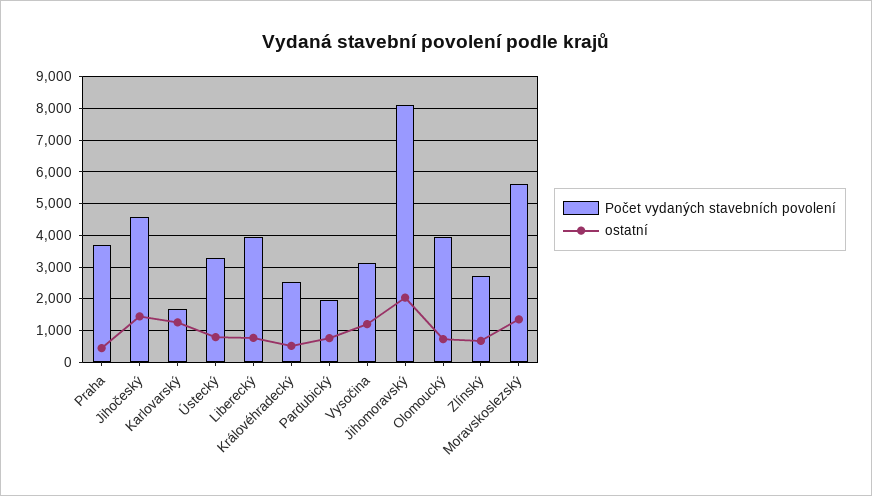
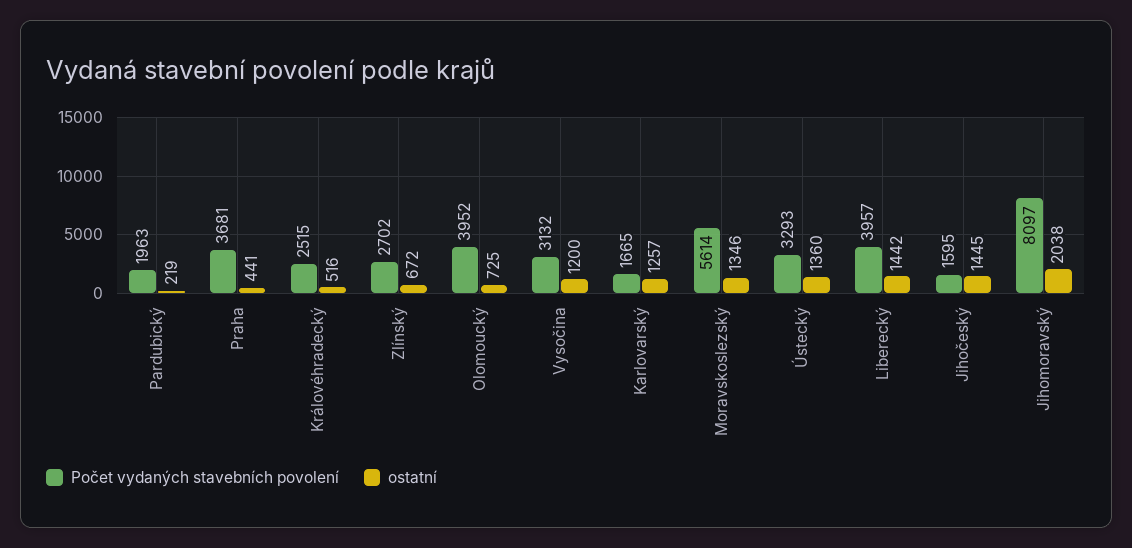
  {
    "Počet vydaných stavebních povolení": {
      "Praha": 3681,
-     "Jihočeský": 4600,
+     "Jihočeský": 1595,
      "Karlovarský": 1665,
      "Ústecký": 3293,
      "Liberecký": 3957,
      "Královéhradecký": 2515,
      "Pardubický": 1963,
      "Vysočina": 3132,
      "Jihomoravský": 8097,
      "Olomoucký": 3952,
      "Zlínský": 2702,
      "Moravskoslezský": 5614
    },
    "ostatní": {
      "Praha": 441,
      "Jihočeský": 1445,
      "Karlovarský": 1257,
-     "Ústecký": 800,
+     "Ústecký": 1360,
-     "Liberecký": 800,
+     "Liberecký": 1442,
      "Královéhradecký": 516,
-     "Pardubický": 800,
+     "Pardubický": 219,
      "Vysočina": 1200,
      "Jihomoravský": 2038,
      "Olomoucký": 725,
      "Zlínský": 672,
      "Moravskoslezský": 1346
    }
  }

